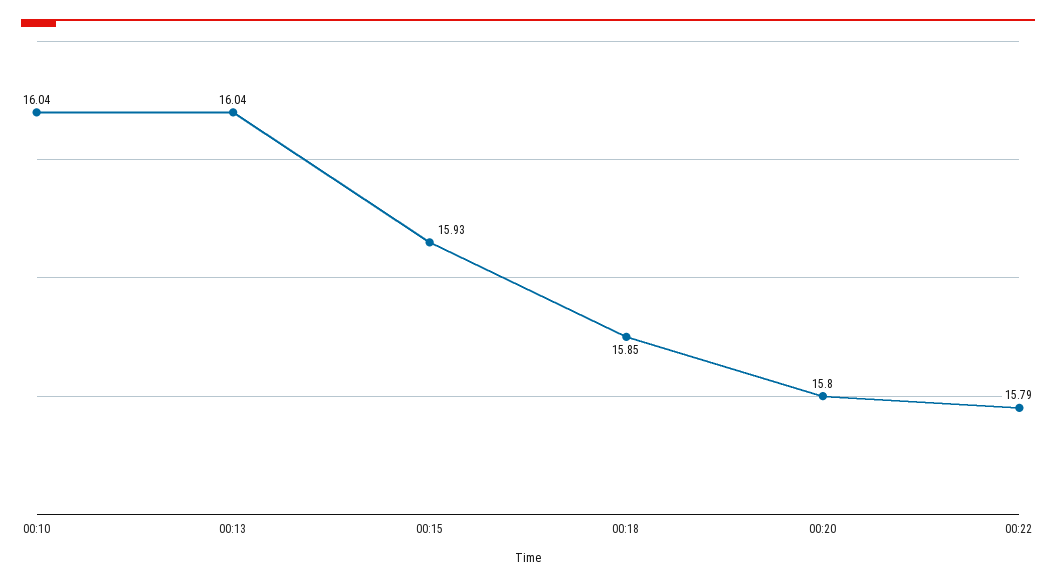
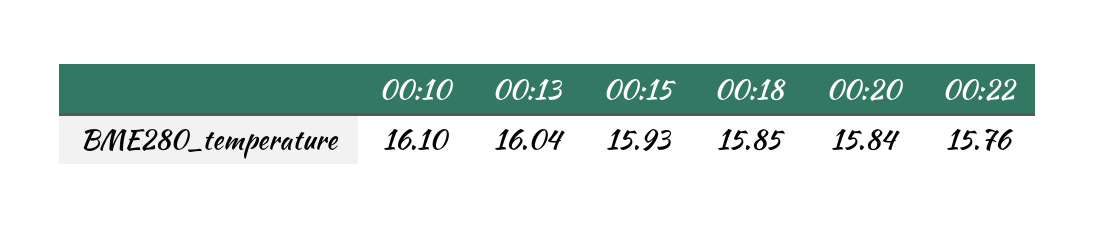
  {
-   "00:10": 16.04,
+   "00:10": 16.1,
    "00:13": 16.04,
    "00:15": 15.93,
    "00:18": 15.85,
-   "00:20": 15.8,
+   "00:20": 15.84,
-   "00:22": 15.79
+   "00:22": 15.76
  }

